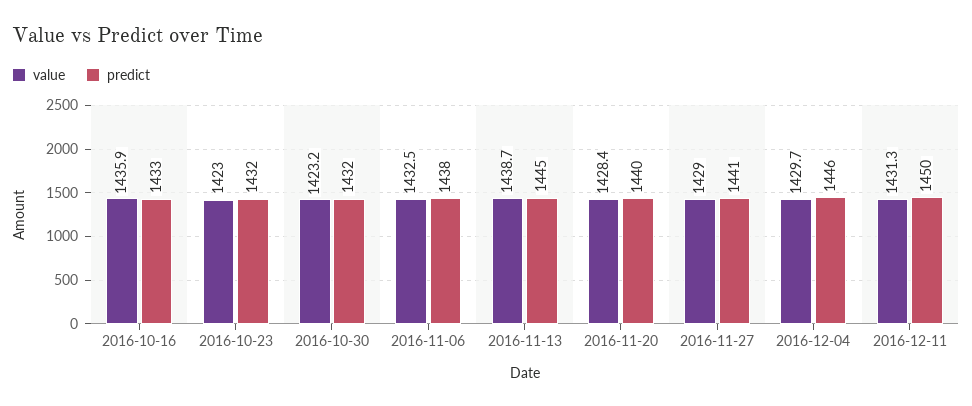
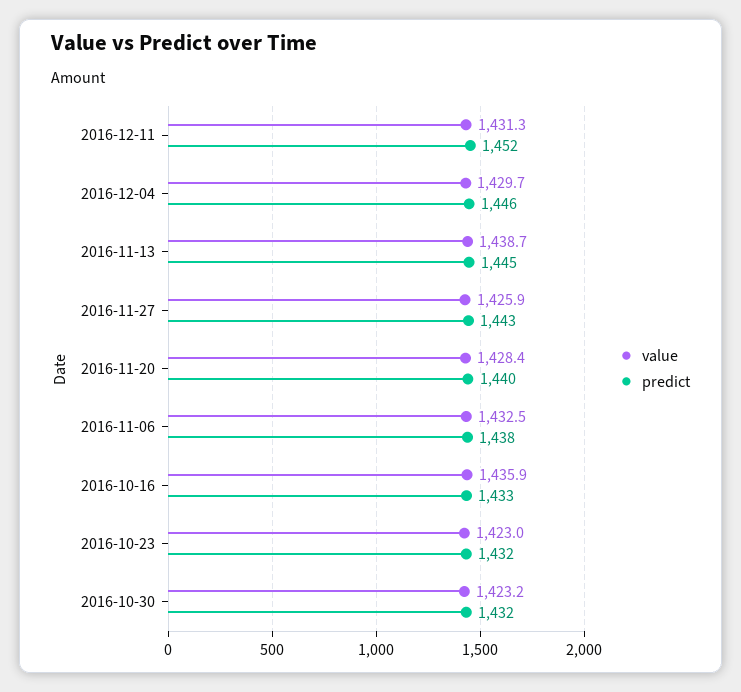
  {
    "value": {
      "2016-10-16": 1435.9,
      "2016-10-23": 1423,
      "2016-10-30": 1423.2,
      "2016-11-06": 1432.5,
      "2016-11-13": 1438.7,
      "2016-11-20": 1428.4,
-     "2016-11-27": 1429,
+     "2016-11-27": 1425.9,
      "2016-12-04": 1429.7,
      "2016-12-11": 1431.3
    },
    "predict": {
      "2016-10-16": 1433,
      "2016-10-23": 1432,
      "2016-10-30": 1432,
      "2016-11-06": 1438,
      "2016-11-13": 1445,
      "2016-11-20": 1440,
-     "2016-11-27": 1441,
+     "2016-11-27": 1443,
      "2016-12-04": 1446,
-     "2016-12-11": 1450
+     "2016-12-11": 1452
    }
  }

